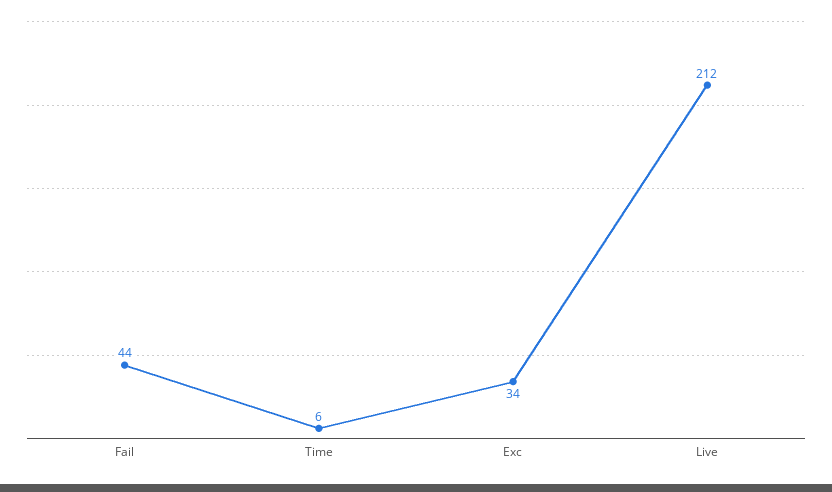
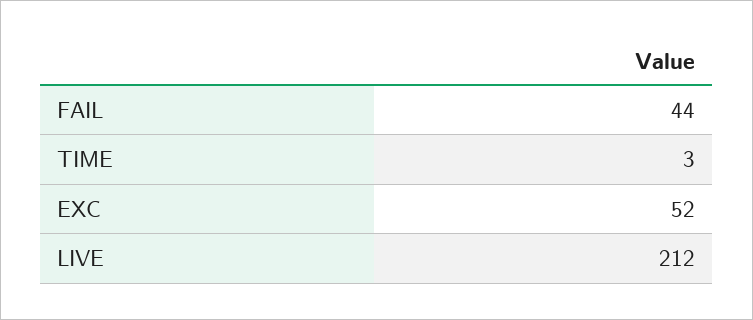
  {
    "Fail": 44,
-   "Time": 6,
+   "Time": 3,
-   "Exc": 34,
+   "Exc": 52,
    "Live": 212
  }

